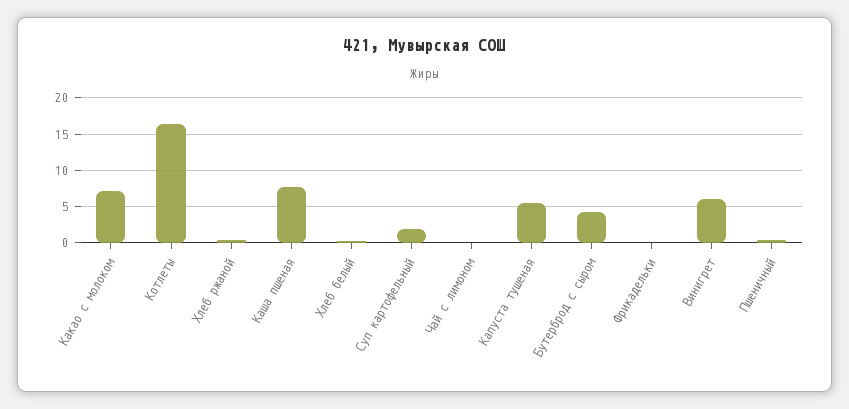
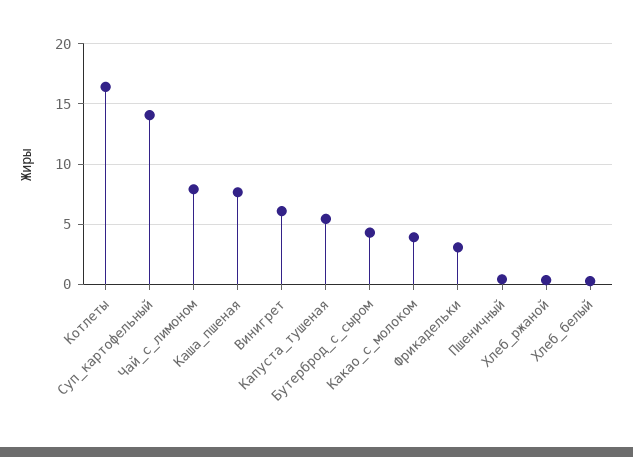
  {
-   "Какао с молоком": 7,
+   "Какао с молоком": 4,
    "Котлеты": 16.5,
    "Хлеб ржаной": 0.5,
    "Каша пшеная": 7.5,
    "Хлеб белый": 0,
-   "Суп картофельный": 2,
+   "Суп картофельный": 14,
-   "Чай с лимоном": 0,
+   "Чай с лимоном": 8,
    "Капуста тушеная": 5.5,
    "Бутерброд с сыром": 4.5,
-   "Фрикадельки": 0,
+   "Фрикадельки": 3,
    "Винигрет": 6,
    "Пшеничный": 0.5
  }

